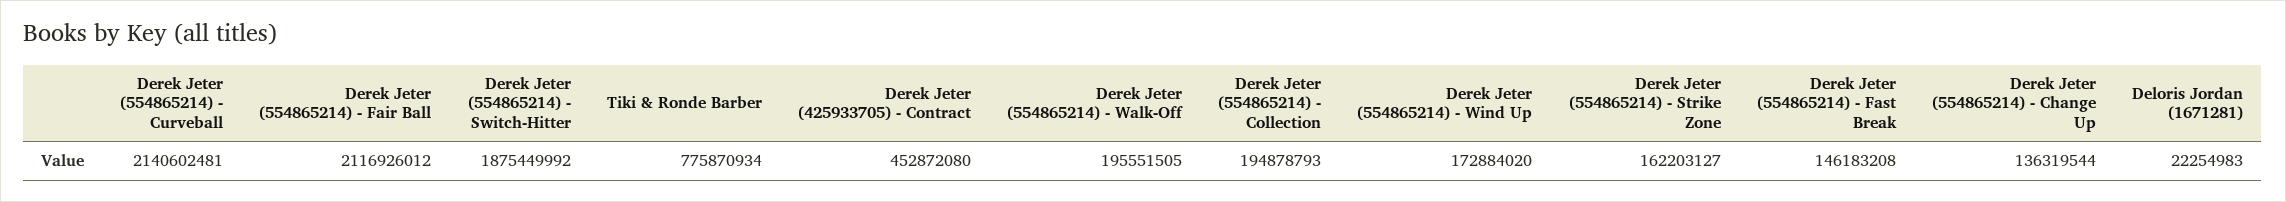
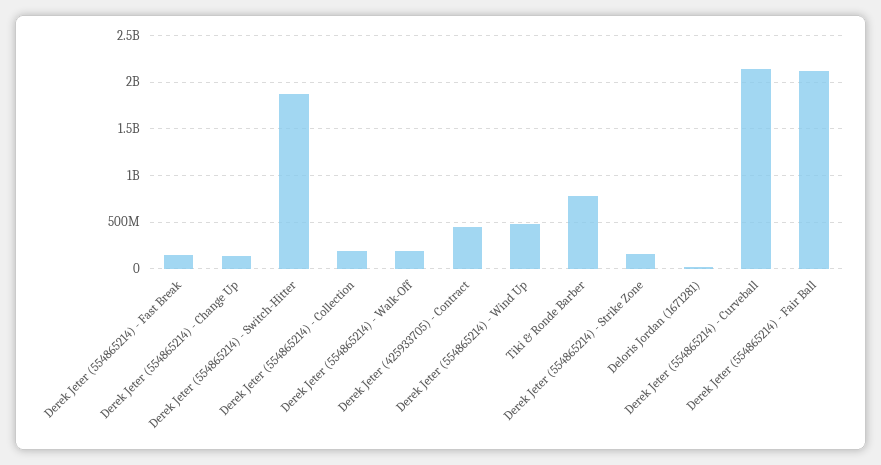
  {
    "Derek Jeter (554865214) - Curveball": 2140602481,
    "Derek Jeter (554865214) - Fair Ball": 2116926012,
    "Derek Jeter (554865214) - Switch-Hitter": 1875449992,
    "Tiki & Ronde Barber": 775870934,
    "Derek Jeter (425933705) - Contract": 452872080,
    "Derek Jeter (554865214) - Walk-Off": 195551505,
    "Derek Jeter (554865214) - Collection": 194878793,
-   "Derek Jeter (554865214) - Wind Up": 172884020,
+   "Derek Jeter (554865214) - Wind Up": 500000000,
    "Derek Jeter (554865214) - Strike Zone": 162203127,
    "Derek Jeter (554865214) - Fast Break": 146183208,
    "Derek Jeter (554865214) - Change Up": 136319544,
    "Deloris Jordan (1671281)": 22254983
  }

